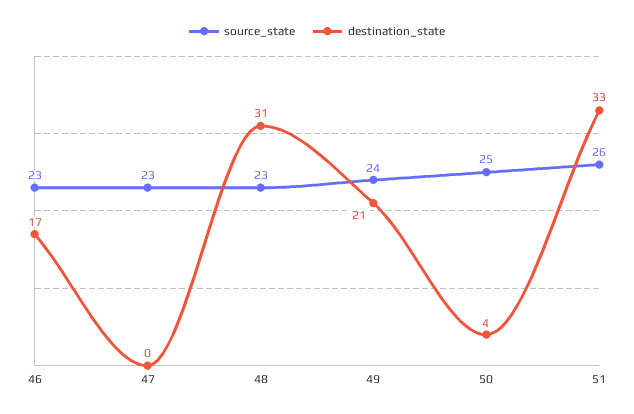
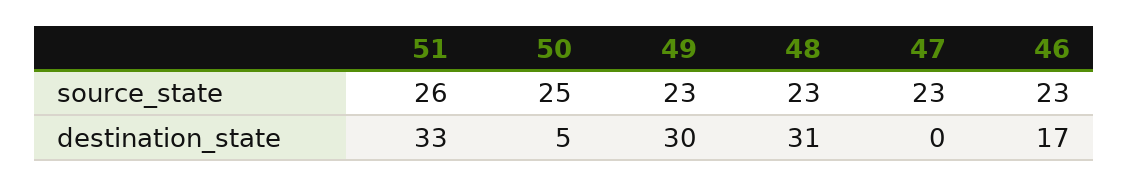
  {
    "source_state": {
      "46": 23,
      "47": 23,
      "48": 23,
-     "49": 24,
+     "49": 23,
      "50": 25,
      "51": 26
    },
    "destination_state": {
      "46": 17,
      "47": 0,
      "48": 31,
-     "49": 21,
+     "49": 30,
-     "50": 4,
+     "50": 5,
      "51": 33
    }
  }

